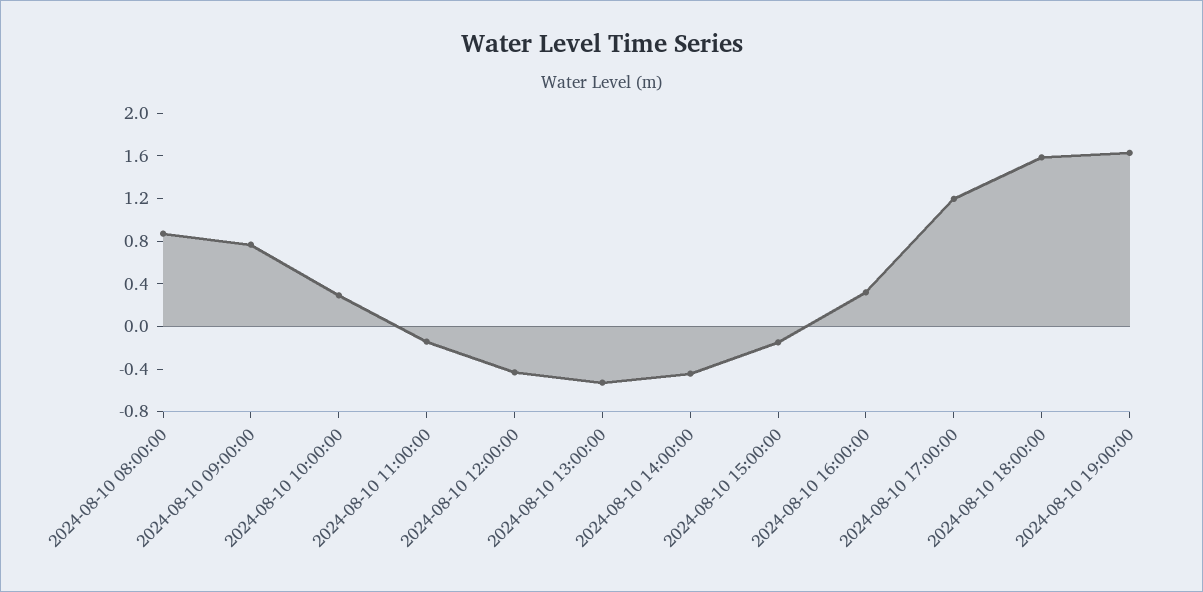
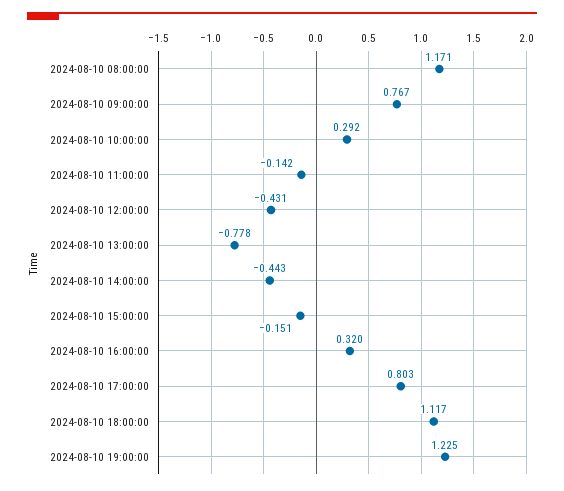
  {
-   "2024-08-10 08:00:00": 0.9,
+   "2024-08-10 08:00:00": 1.171,
    "2024-08-10 09:00:00": 0.767,
    "2024-08-10 10:00:00": 0.292,
    "2024-08-10 11:00:00": -0.142,
    "2024-08-10 12:00:00": -0.431,
-   "2024-08-10 13:00:00": -0.5,
+   "2024-08-10 13:00:00": -0.778,
    "2024-08-10 14:00:00": -0.443,
    "2024-08-10 15:00:00": -0.151,
    "2024-08-10 16:00:00": 0.32,
-   "2024-08-10 17:00:00": 1.2,
+   "2024-08-10 17:00:00": 0.803,
-   "2024-08-10 18:00:00": 1.6,
+   "2024-08-10 18:00:00": 1.117,
-   "2024-08-10 19:00:00": 1.6
+   "2024-08-10 19:00:00": 1.225
  }

